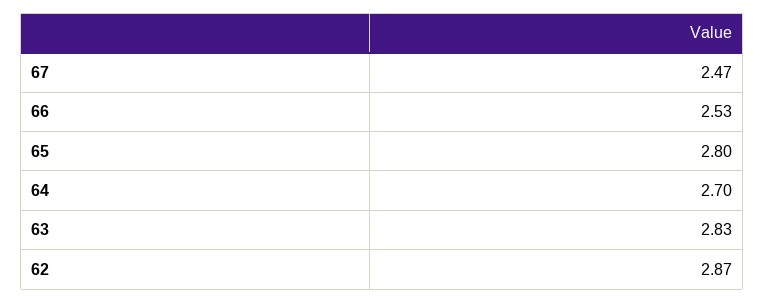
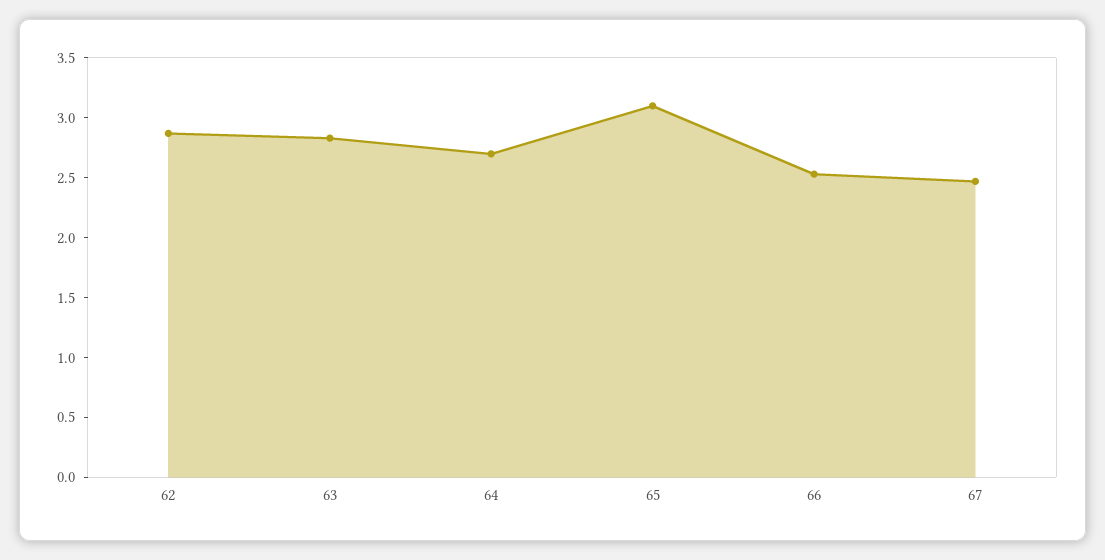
  {
    "67": 2.47,
    "66": 2.53,
-   "65": 2.8,
+   "65": 3.1,
    "64": 2.7,
    "63": 2.83,
    "62": 2.87
  }

